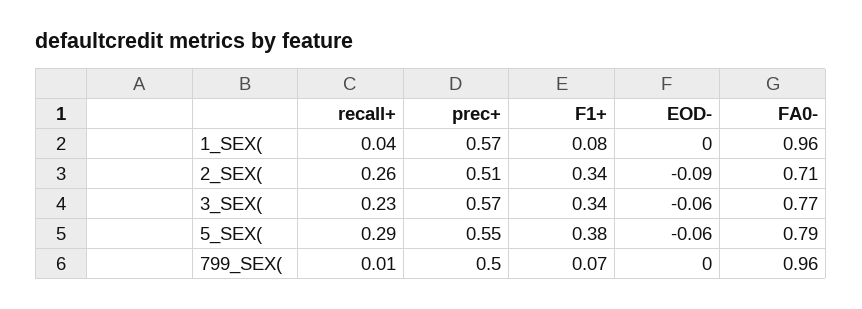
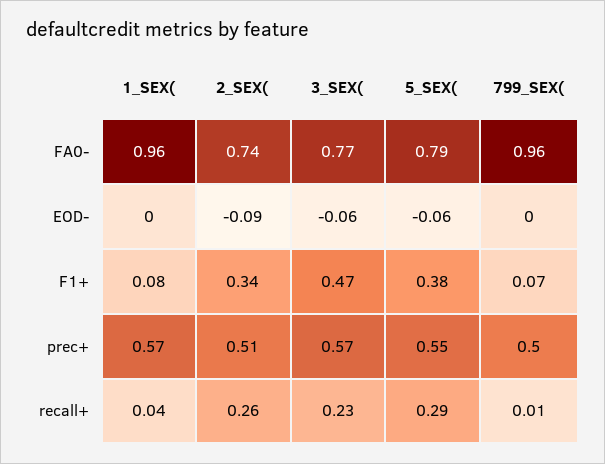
  {
    "recall+": {
      "1_SEX(": 0.04,
      "2_SEX(": 0.26,
      "3_SEX(": 0.23,
      "5_SEX(": 0.29,
      "799_SEX(": 0.01
    },
    "prec+": {
      "1_SEX(": 0.57,
      "2_SEX(": 0.51,
      "3_SEX(": 0.57,
      "5_SEX(": 0.55,
      "799_SEX(": 0.5
    },
    "F1+": {
      "1_SEX(": 0.08,
      "2_SEX(": 0.34,
-     "3_SEX(": 0.34,
+     "3_SEX(": 0.47,
      "5_SEX(": 0.38,
      "799_SEX(": 0.07
    },
    "EOD-": {
      "1_SEX(": 0,
      "2_SEX(": -0.09,
      "3_SEX(": -0.06,
      "5_SEX(": -0.06,
      "799_SEX(": 0
    },
    "FA0-": {
      "1_SEX(": 0.96,
-     "2_SEX(": 0.71,
+     "2_SEX(": 0.74,
      "3_SEX(": 0.77,
      "5_SEX(": 0.79,
      "799_SEX(": 0.96
    }
  }

